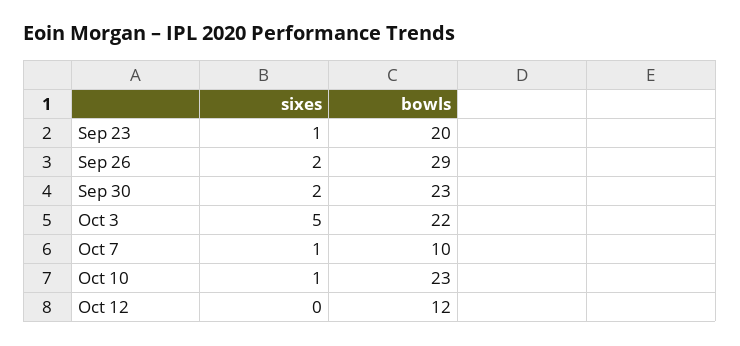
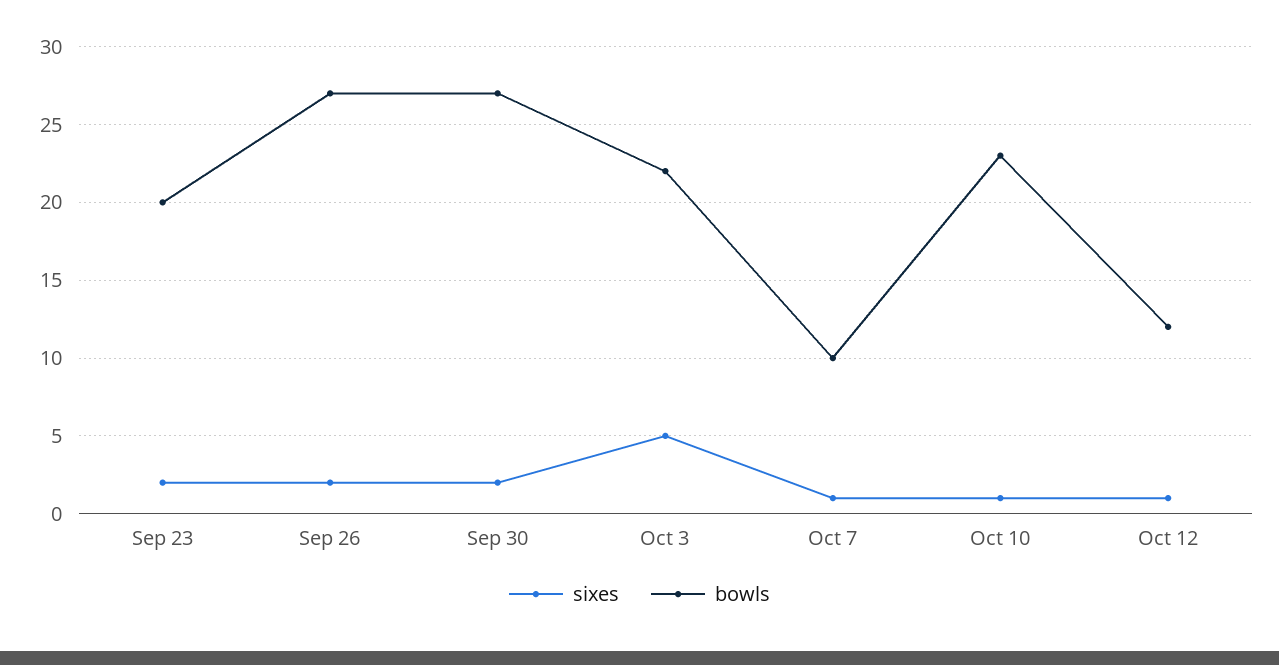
  {
    "sixes": {
-     "Sep 23": 1,
+     "Sep 23": 2,
      "Sep 26": 2,
      "Sep 30": 2,
      "Oct 3": 5,
      "Oct 7": 1,
      "Oct 10": 1,
-     "Oct 12": 0
+     "Oct 12": 1
    },
    "bowls": {
      "Sep 23": 20,
-     "Sep 26": 29,
+     "Sep 26": 27,
-     "Sep 30": 23,
+     "Sep 30": 27,
      "Oct 3": 22,
      "Oct 7": 10,
      "Oct 10": 23,
      "Oct 12": 12
    }
  }

